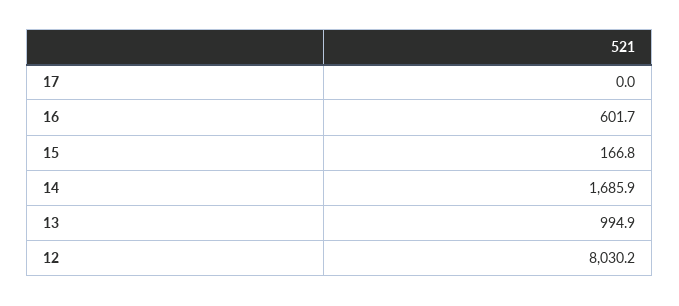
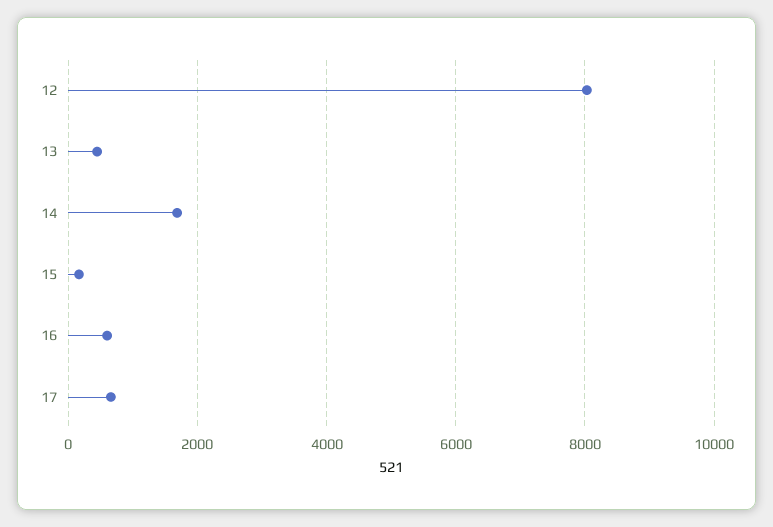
  {
-   "17": 0,
+   "17": 600,
    "16": 601.7,
    "15": 166.8,
    "14": 1685.9,
-   "13": 994.9,
+   "13": 400,
    "12": 8030.2
  }

